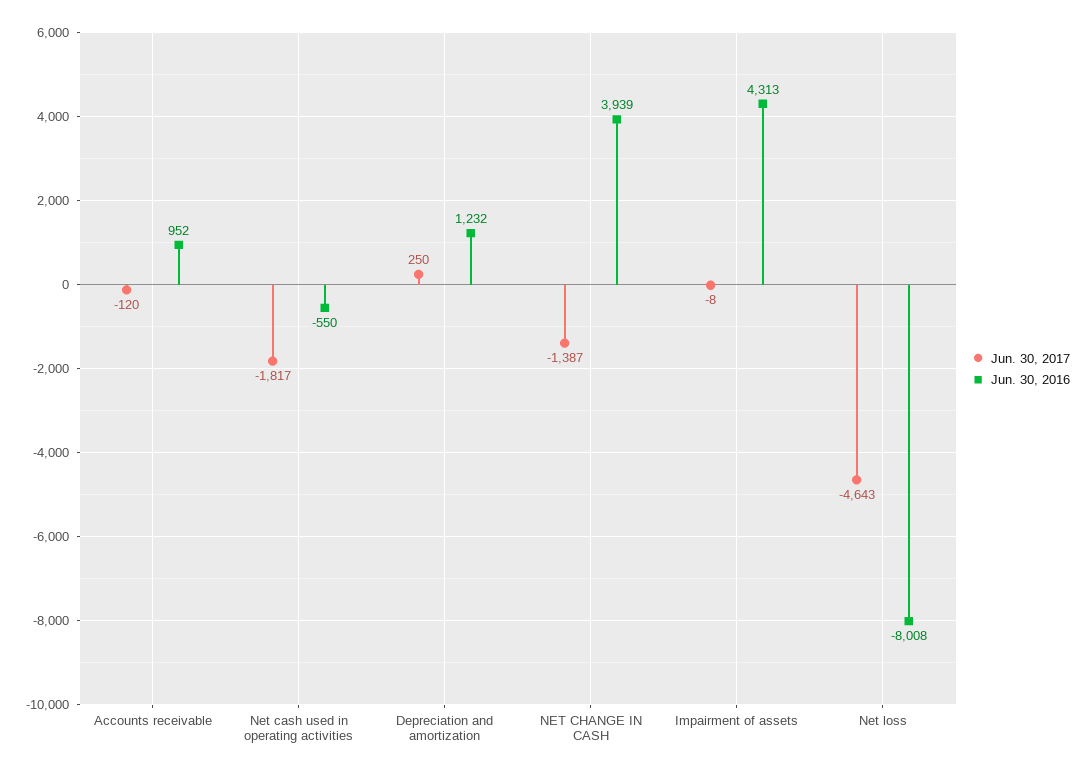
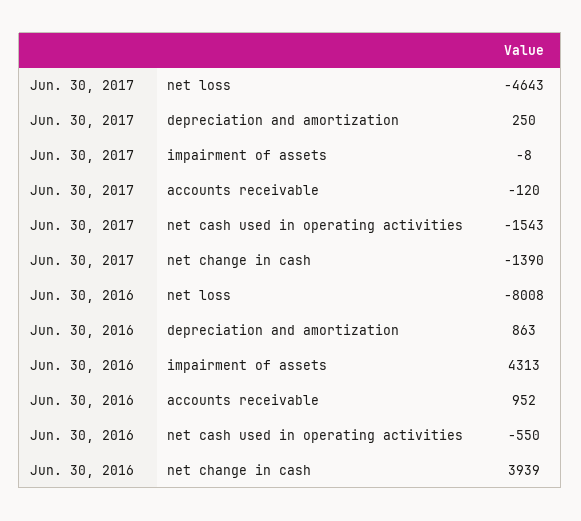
  {
    "Jun. 30, 2017": {
      "Accounts receivable": -120,
-     "Net cash used in operating activities": -1817,
+     "Net cash used in operating activities": -1543,
      "Depreciation and amortization": 250,
-     "NET CHANGE IN CASH": -1387,
+     "NET CHANGE IN CASH": -1390,
      "Impairment of assets": -8,
      "Net loss": -4643
    },
    "Jun. 30, 2016": {
      "Accounts receivable": 952,
      "Net cash used in operating activities": -550,
-     "Depreciation and amortization": 1232,
+     "Depreciation and amortization": 863,
      "NET CHANGE IN CASH": 3939,
      "Impairment of assets": 4313,
      "Net loss": -8008
    }
  }

